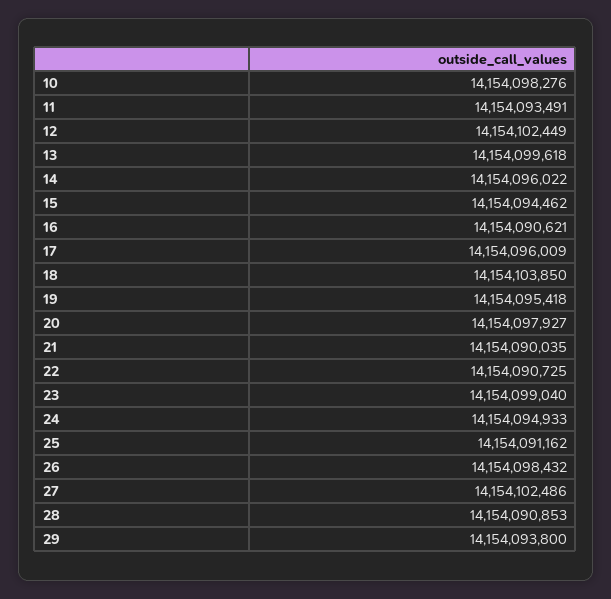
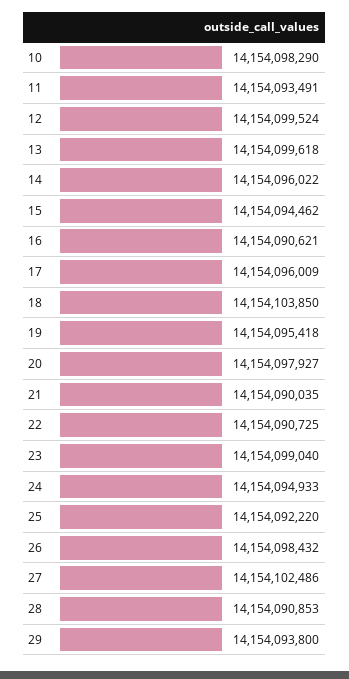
  {
-   "10": 14154098276,
+   "10": 14154098290,
    "11": 14154093491,
-   "12": 14154102449,
+   "12": 14154099524,
    "13": 14154099618,
    "14": 14154096022,
    "15": 14154094462,
    "16": 14154090621,
    "17": 14154096009,
    "18": 14154103850,
    "19": 14154095418,
    "20": 14154097927,
    "21": 14154090035,
    "22": 14154090725,
    "23": 14154099040,
    "24": 14154094933,
-   "25": 14154091162,
+   "25": 14154092220,
    "26": 14154098432,
    "27": 14154102486,
    "28": 14154090853,
    "29": 14154093800
  }

